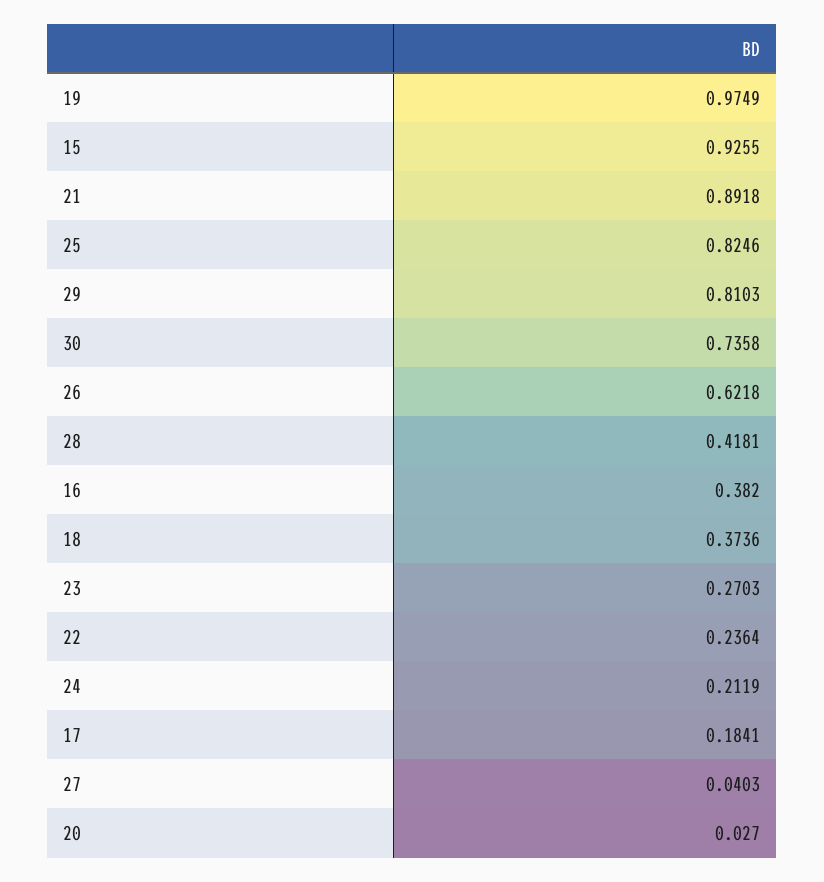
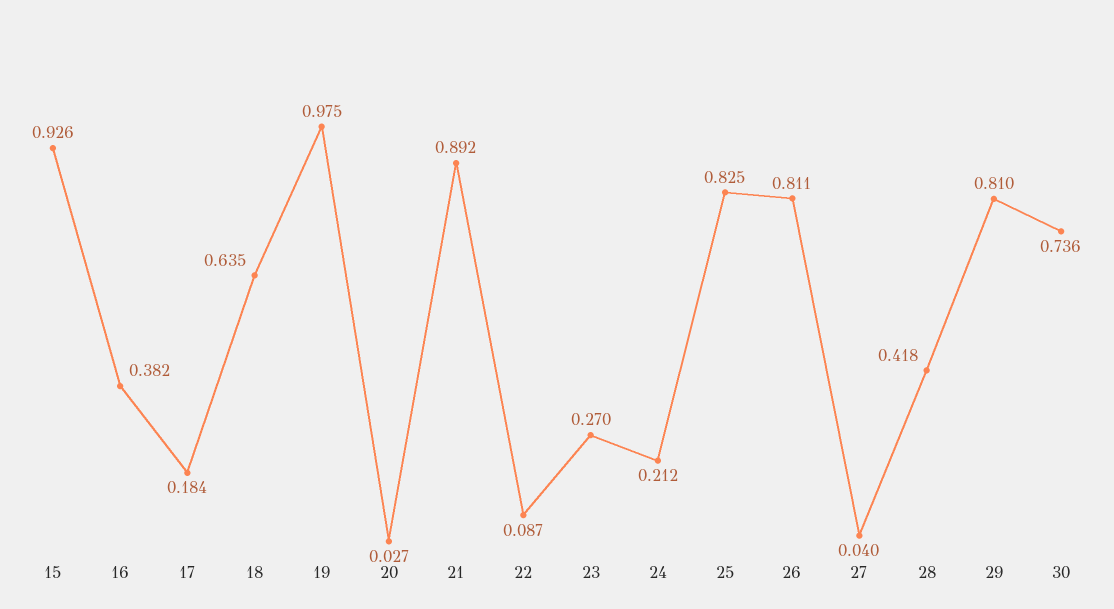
  {
    "19": 0.9749,
    "15": 0.9255,
    "21": 0.8918,
    "25": 0.8246,
    "29": 0.8103,
    "30": 0.7358,
-   "26": 0.6218,
+   "26": 0.811,
    "28": 0.4181,
    "16": 0.382,
-   "18": 0.3736,
+   "18": 0.635,
    "23": 0.2703,
-   "22": 0.2364,
+   "22": 0.087,
    "24": 0.2119,
    "17": 0.1841,
    "27": 0.0403,
    "20": 0.027
  }

